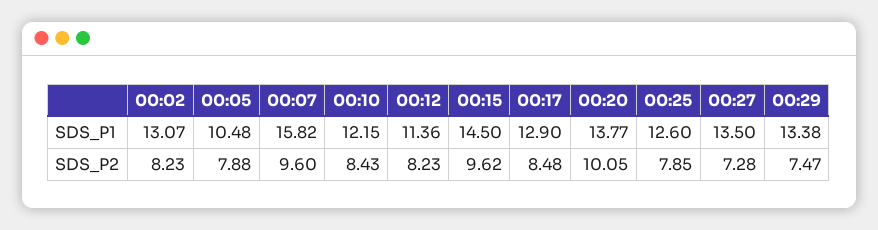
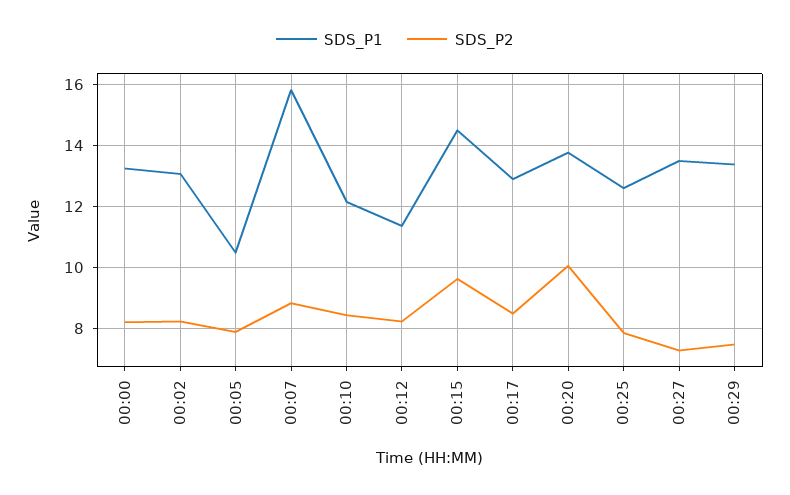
  {
    "SDS_P1": {
      "00:02": 13.07,
      "00:05": 10.48,
      "00:07": 15.82,
      "00:10": 12.15,
      "00:12": 11.36,
      "00:15": 14.5,
      "00:17": 12.9,
      "00:20": 13.77,
      "00:25": 12.6,
      "00:27": 13.5,
-     "00:29": 13.38
+     "00:29": 13.38,
+     "00:00": 13.2
    },
    "SDS_P2": {
      "00:02": 8.23,
      "00:05": 7.88,
-     "00:07": 9.6,
+     "00:07": 8.8,
      "00:10": 8.43,
      "00:12": 8.23,
      "00:15": 9.62,
      "00:17": 8.48,
      "00:20": 10.05,
      "00:25": 7.85,
      "00:27": 7.28,
-     "00:29": 7.47
+     "00:29": 7.47,
+     "00:00": 8.2
    }
  }

